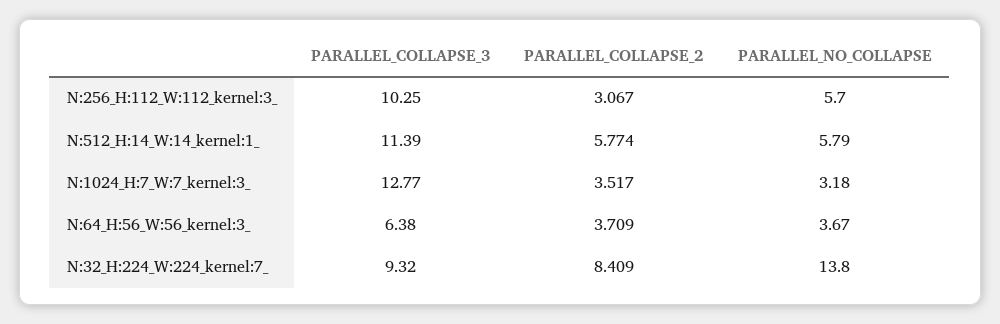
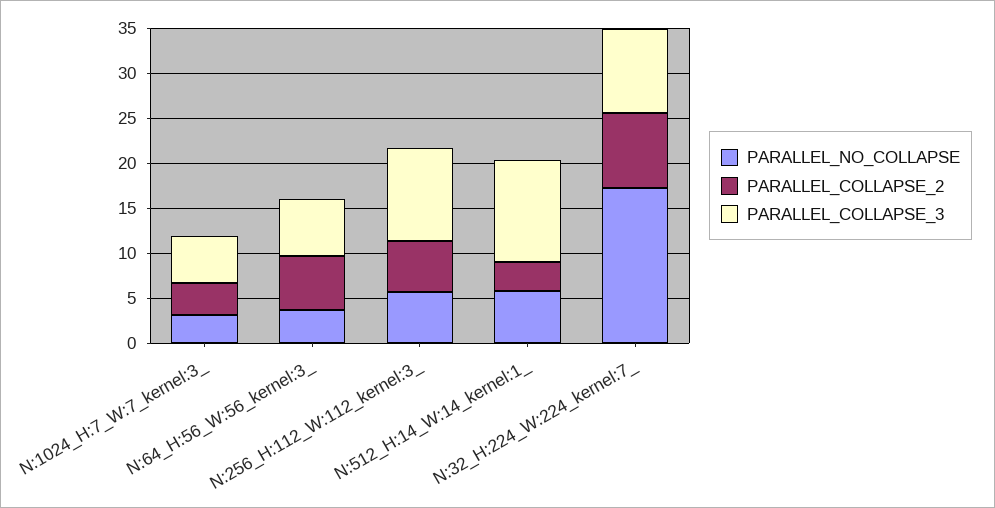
  {
    "PARALLEL_COLLAPSE_3": {
      "N:256_H:112_W:112_kernel:3_": 10.25,
      "N:512_H:14_W:14_kernel:1_": 11.39,
-     "N:1024_H:7_W:7_kernel:3_": 12.77,
+     "N:1024_H:7_W:7_kernel:3_": 5,
      "N:64_H:56_W:56_kernel:3_": 6.38,
      "N:32_H:224_W:224_kernel:7_": 9.32
    },
    "PARALLEL_COLLAPSE_2": {
-     "N:256_H:112_W:112_kernel:3_": 3.067,
+     "N:256_H:112_W:112_kernel:3_": 6,
-     "N:512_H:14_W:14_kernel:1_": 5.774,
+     "N:512_H:14_W:14_kernel:1_": 3,
      "N:1024_H:7_W:7_kernel:3_": 3.517,
-     "N:64_H:56_W:56_kernel:3_": 3.709,
+     "N:64_H:56_W:56_kernel:3_": 6,
      "N:32_H:224_W:224_kernel:7_": 8.409
    },
    "PARALLEL_NO_COLLAPSE": {
      "N:256_H:112_W:112_kernel:3_": 5.7,
      "N:512_H:14_W:14_kernel:1_": 5.79,
      "N:1024_H:7_W:7_kernel:3_": 3.18,
      "N:64_H:56_W:56_kernel:3_": 3.67,
-     "N:32_H:224_W:224_kernel:7_": 13.8
+     "N:32_H:224_W:224_kernel:7_": 17
    }
  }

